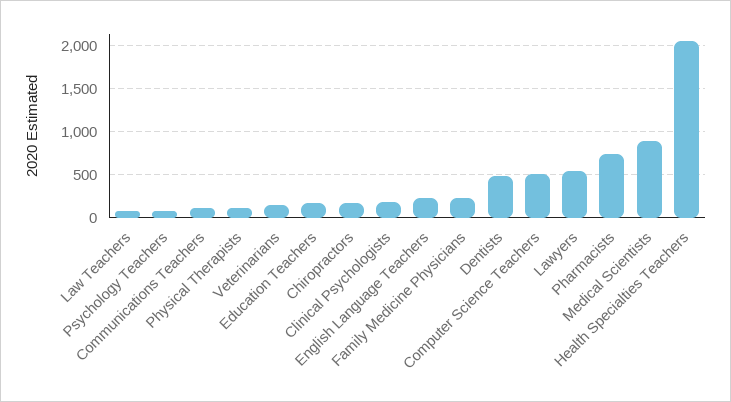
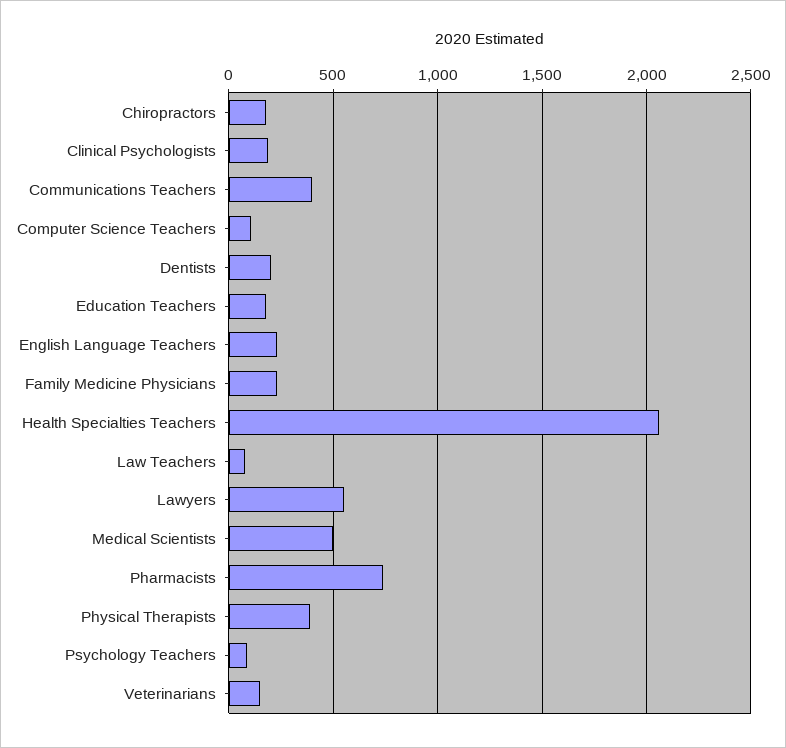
  {
    "Law Teachers": 100,
    "Psychology Teachers": 100,
-   "Communications Teachers": 100,
+   "Communications Teachers": 400,
-   "Physical Therapists": 100,
+   "Physical Therapists": 400,
    "Veterinarians": 150,
    "Education Teachers": 200,
    "Chiropractors": 200,
    "Clinical Psychologists": 200,
    "English Language Teachers": 250,
    "Family Medicine Physicians": 250,
-   "Dentists": 500,
+   "Dentists": 200,
-   "Computer Science Teachers": 500,
+   "Computer Science Teachers": 100,
    "Lawyers": 550,
    "Pharmacists": 750,
-   "Medical Scientists": 900,
+   "Medical Scientists": 500,
    "Health Specialties Teachers": 2050
  }

